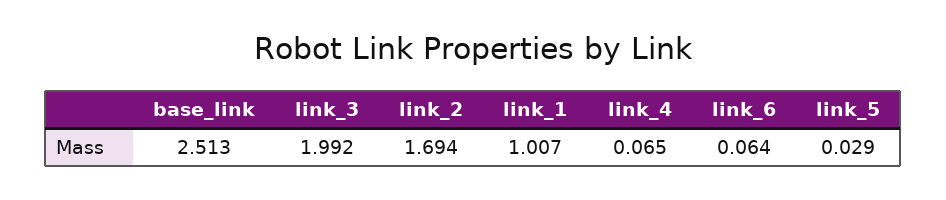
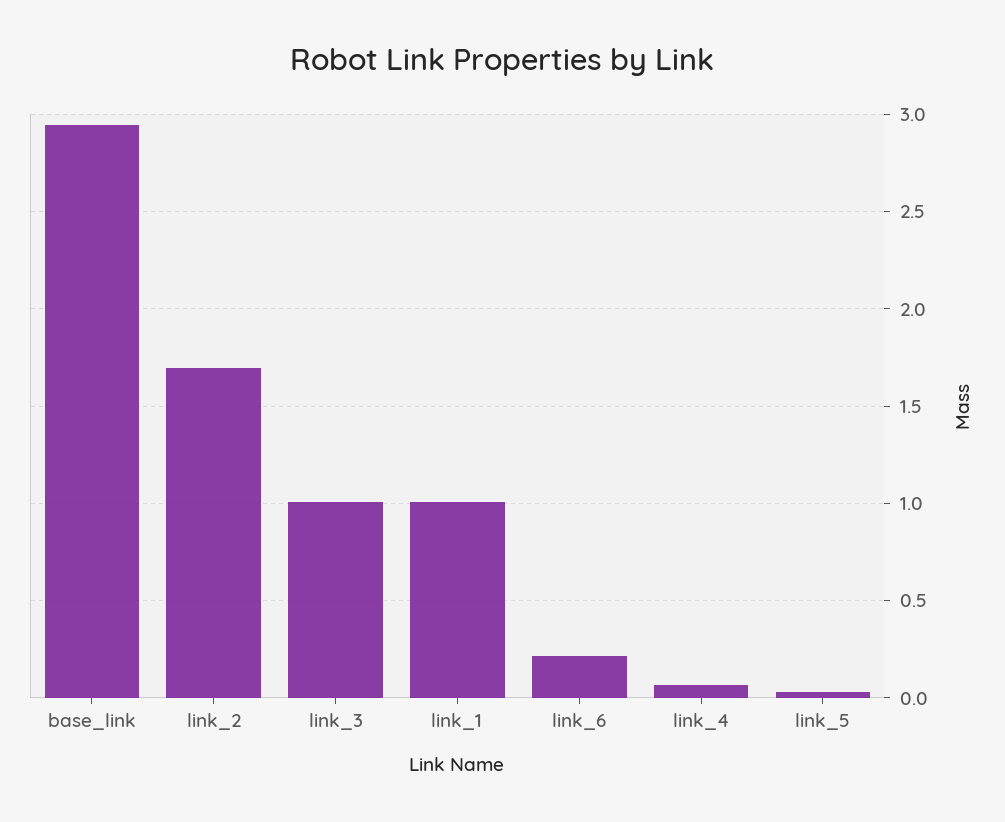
  {
-   "base_link": 2.513,
+   "base_link": 2.95,
-   "link_3": 1.992,
+   "link_3": 1,
    "link_2": 1.694,
    "link_1": 1.007,
    "link_4": 0.065,
-   "link_6": 0.064,
+   "link_6": 0.2,
    "link_5": 0.029
  }

